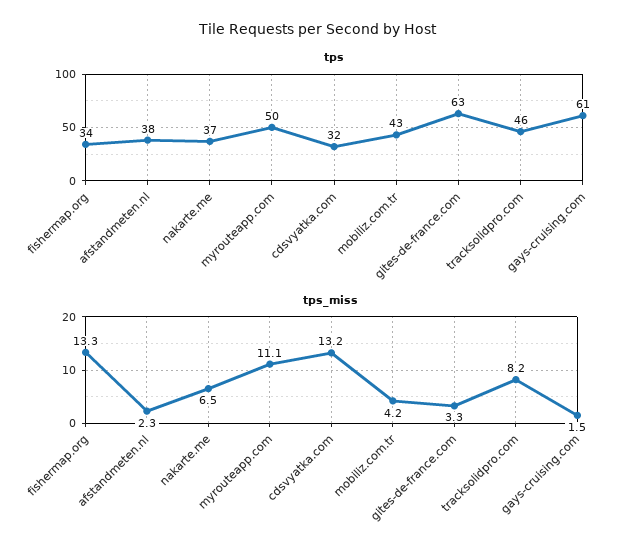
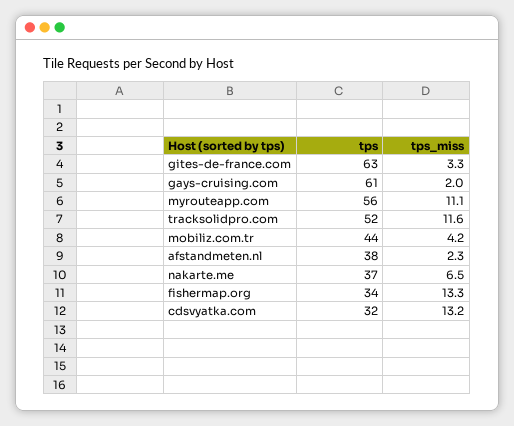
  {
    "tps": {
      "fishermap.org": 34,
      "afstandmeten.nl": 38,
      "nakarte.me": 37,
-     "myrouteapp.com": 50,
+     "myrouteapp.com": 56,
      "cdsvyatka.com": 32,
-     "mobiliz.com.tr": 43,
+     "mobiliz.com.tr": 44,
      "gites-de-france.com": 63,
-     "tracksolidpro.com": 46,
+     "tracksolidpro.com": 52,
      "gays-cruising.com": 61
    },
    "tps_miss": {
      "fishermap.org": 13.3,
      "afstandmeten.nl": 2.3,
      "nakarte.me": 6.5,
      "myrouteapp.com": 11.1,
      "cdsvyatka.com": 13.2,
      "mobiliz.com.tr": 4.2,
      "gites-de-france.com": 3.3,
-     "tracksolidpro.com": 8.2,
+     "tracksolidpro.com": 11.6,
-     "gays-cruising.com": 1.5
+     "gays-cruising.com": 2
    }
  }

